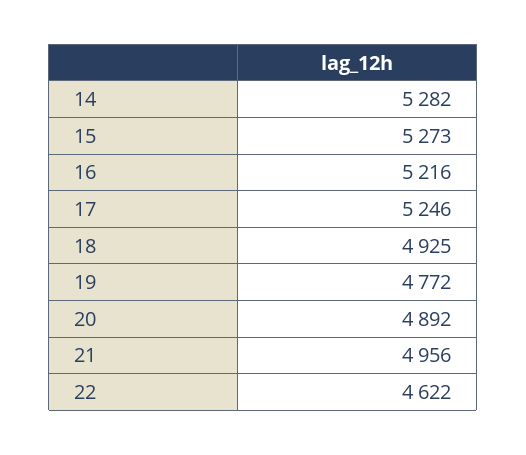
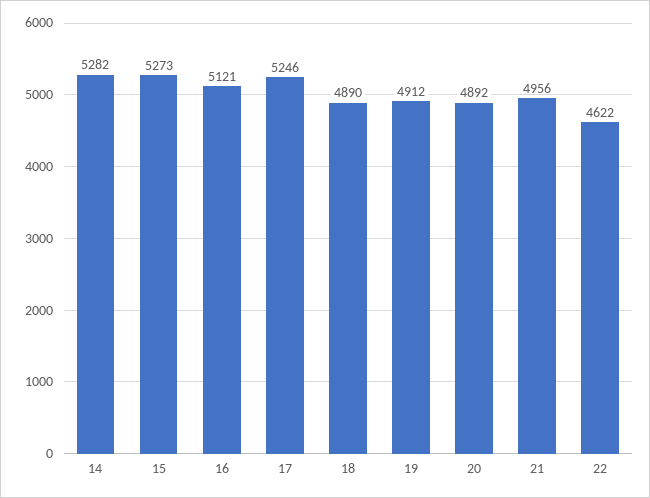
  {
    "14": 5282,
    "15": 5273,
-   "16": 5216,
+   "16": 5121,
    "17": 5246,
-   "18": 4925,
+   "18": 4890,
-   "19": 4772,
+   "19": 4912,
    "20": 4892,
    "21": 4956,
    "22": 4622
  }

